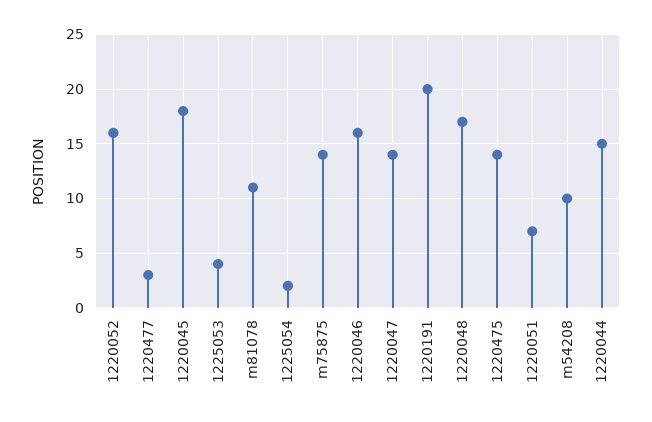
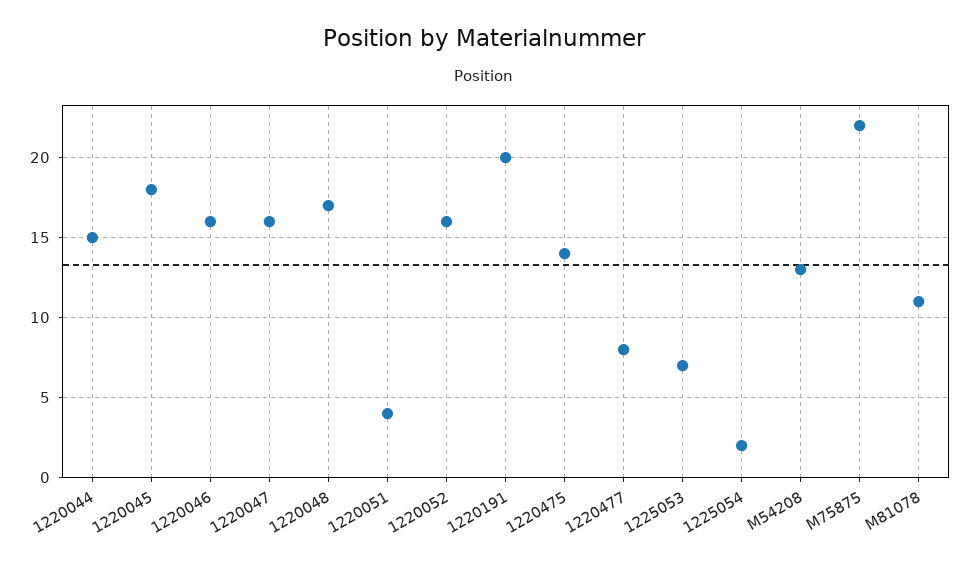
  {
    "1220052": 16,
-   "1220477": 3,
+   "1220477": 8,
    "1220045": 18,
-   "1225053": 4,
+   "1225053": 7,
    "m81078": 11,
    "1225054": 2,
-   "m75875": 14,
+   "m75875": 22,
    "1220046": 16,
-   "1220047": 14,
+   "1220047": 16,
    "1220191": 20,
    "1220048": 17,
    "1220475": 14,
-   "1220051": 7,
+   "1220051": 4,
-   "m54208": 10,
+   "m54208": 13,
    "1220044": 15
  }

